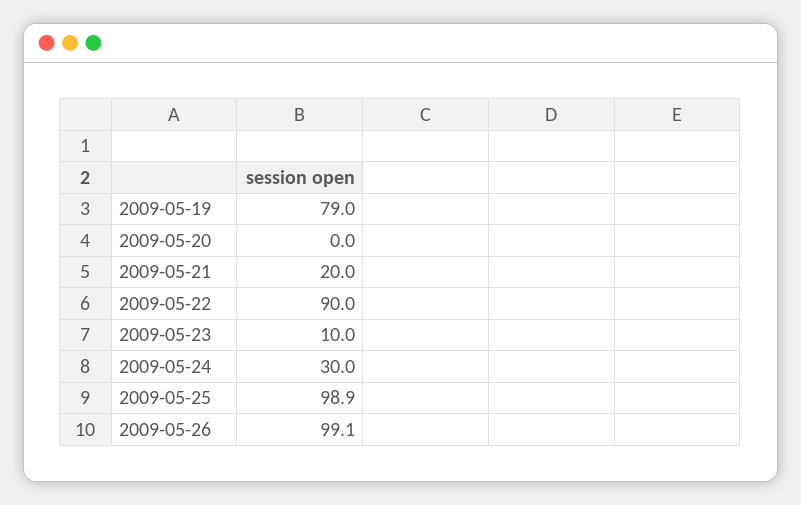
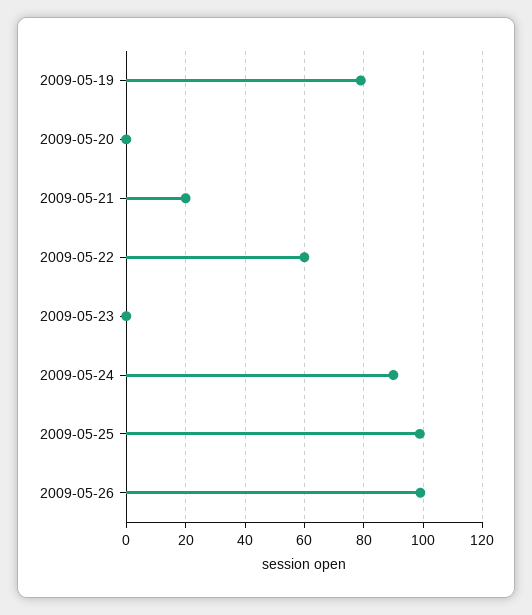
  {
    "2009-05-19": 79,
    "2009-05-20": 0,
    "2009-05-21": 20,
-   "2009-05-22": 90,
+   "2009-05-22": 60,
-   "2009-05-23": 10,
+   "2009-05-23": 0,
-   "2009-05-24": 30,
+   "2009-05-24": 90,
    "2009-05-25": 98.9,
    "2009-05-26": 99.1
  }

